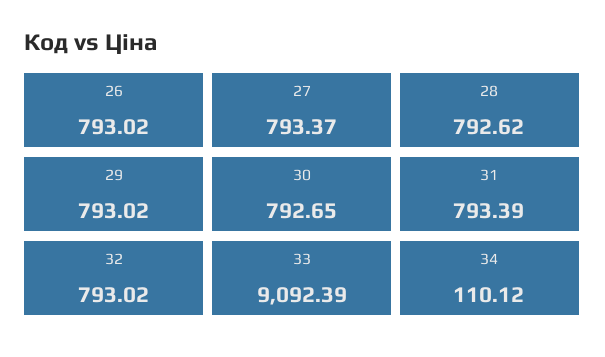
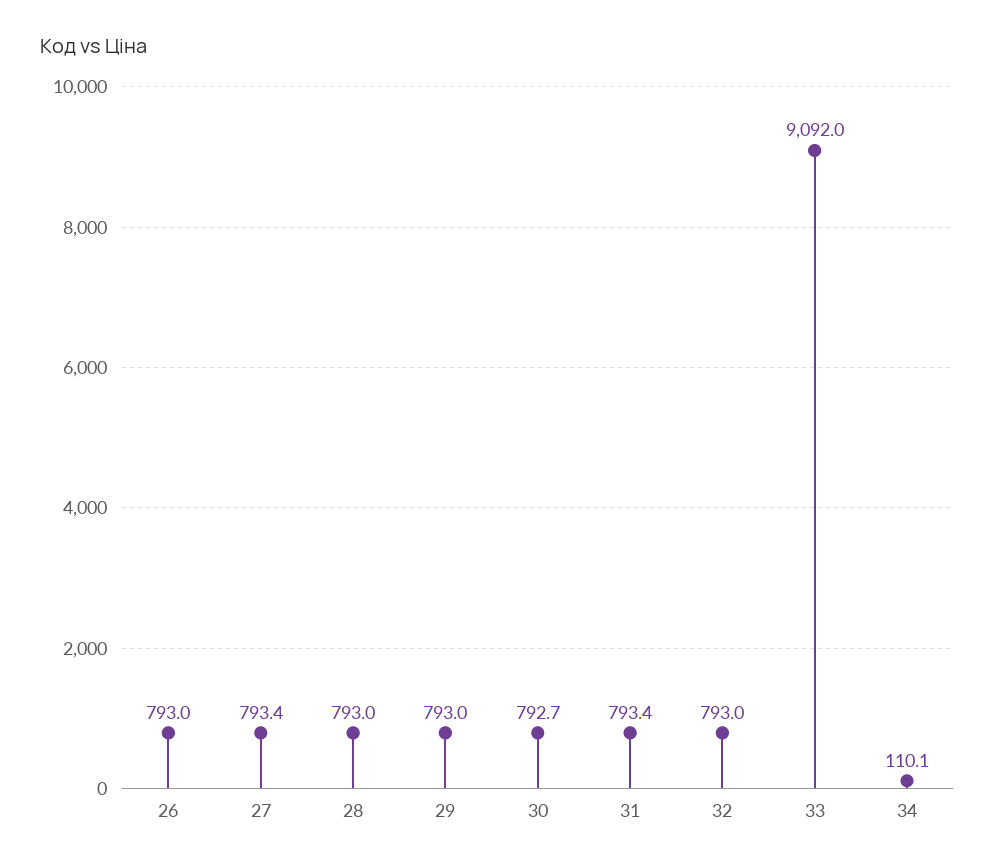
  {
    "26": 793.02,
    "27": 793.37,
-   "28": 792.62,
+   "28": 793,
    "29": 793.02,
    "30": 792.65,
    "31": 793.39,
    "32": 793.02,
-   "33": 9092.39,
+   "33": 9092,
    "34": 110.12
  }

